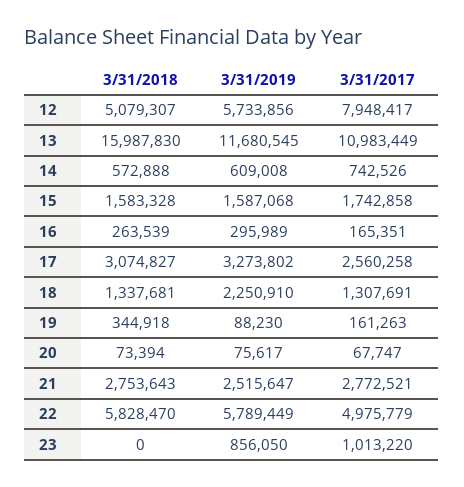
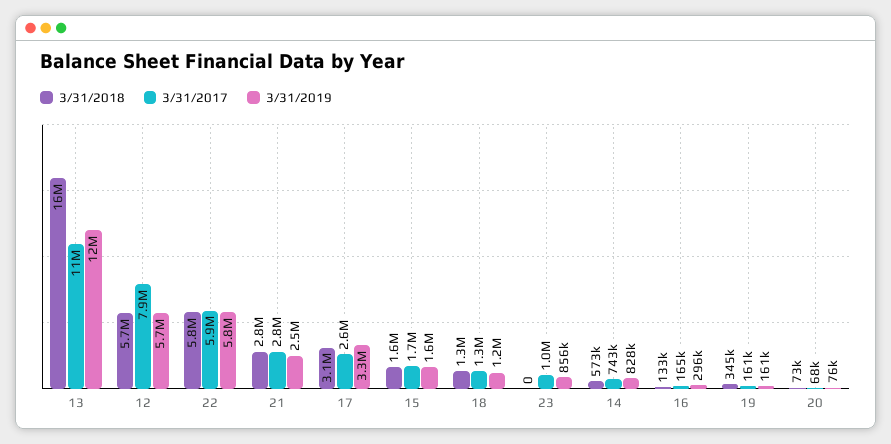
  {
    "3/31/2018": {
-     "12": 5079307,
+     "12": 5700000,
      "13": 15987830,
      "14": 572888,
      "15": 1583328,
-     "16": 263539,
+     "16": 133000,
      "17": 3074827,
      "18": 1337681,
      "19": 344918,
      "20": 73394,
      "21": 2753643,
      "22": 5828470,
      "23": 0
    },
    "3/31/2019": {
      "12": 5733856,
      "13": 11680545,
-     "14": 609008,
+     "14": 828000,
      "15": 1587068,
      "16": 295989,
      "17": 3273802,
-     "18": 2250910,
+     "18": 1200000,
-     "19": 88230,
+     "19": 161000,
      "20": 75617,
      "21": 2515647,
      "22": 5789449,
      "23": 856050
    },
    "3/31/2017": {
      "12": 7948417,
      "13": 10983449,
      "14": 742526,
      "15": 1742858,
      "16": 165351,
      "17": 2560258,
      "18": 1307691,
      "19": 161263,
      "20": 67747,
      "21": 2772521,
-     "22": 4975779,
+     "22": 5900000,
      "23": 1013220
    }
  }

